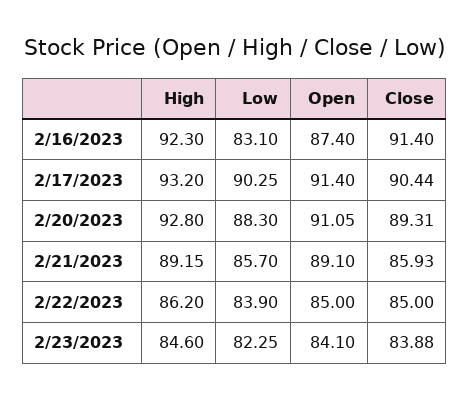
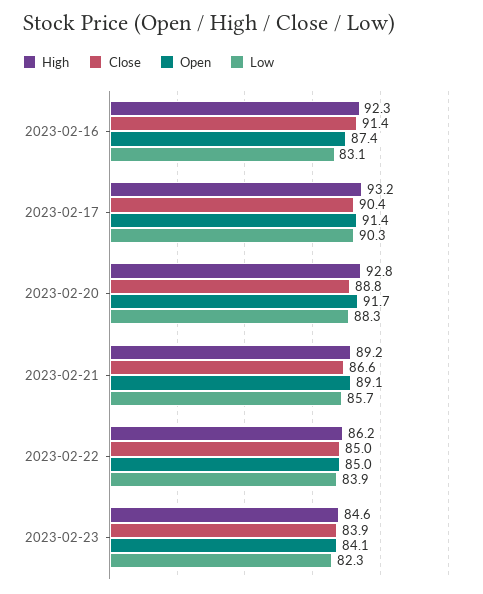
  {
    "High": {
      "2/16/2023": 92.3,
      "2/17/2023": 93.2,
      "2/20/2023": 92.8,
      "2/21/2023": 89.15,
      "2/22/2023": 86.2,
      "2/23/2023": 84.6
    },
    "Low": {
      "2/16/2023": 83.1,
      "2/17/2023": 90.25,
      "2/20/2023": 88.3,
      "2/21/2023": 85.7,
      "2/22/2023": 83.9,
      "2/23/2023": 82.25
    },
    "Open": {
      "2/16/2023": 87.4,
      "2/17/2023": 91.4,
-     "2/20/2023": 91.05,
+     "2/20/2023": 91.7,
      "2/21/2023": 89.1,
      "2/22/2023": 85,
      "2/23/2023": 84.1
    },
    "Close": {
      "2/16/2023": 91.4,
      "2/17/2023": 90.44,
-     "2/20/2023": 89.31,
+     "2/20/2023": 88.8,
-     "2/21/2023": 85.93,
+     "2/21/2023": 86.6,
      "2/22/2023": 85,
      "2/23/2023": 83.88
    }
  }

